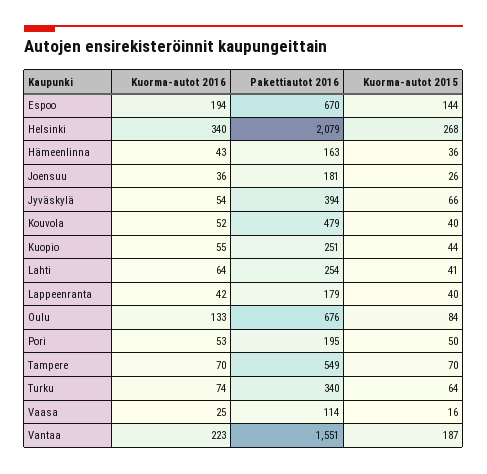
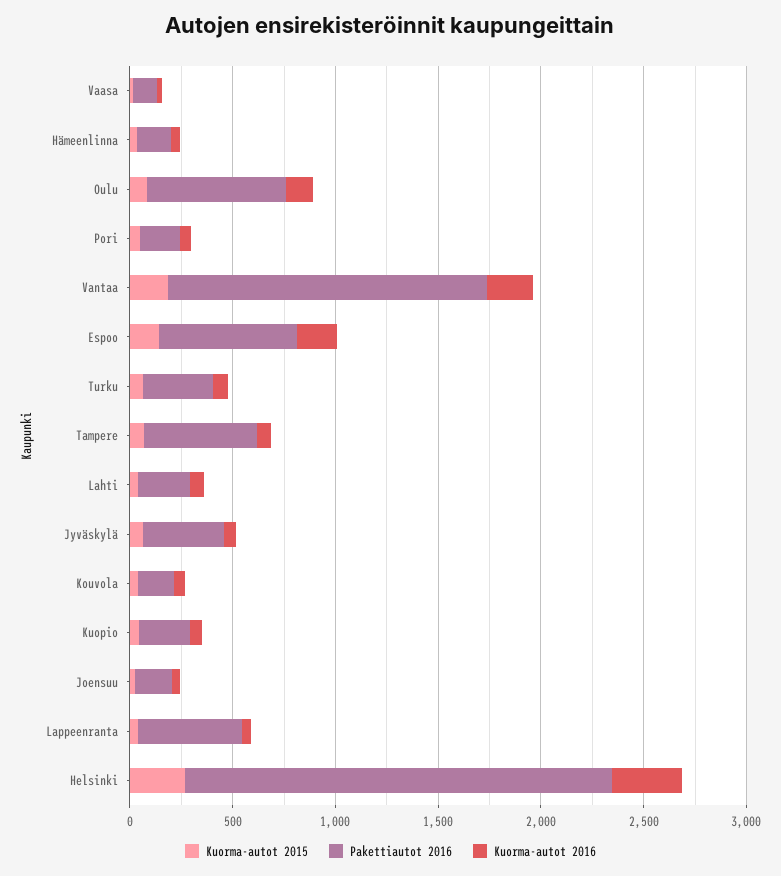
  {
    "Kuorma-autot 2016": {
      "Espoo": 194,
      "Helsinki": 340,
      "Hämeenlinna": 43,
      "Joensuu": 36,
      "Jyväskylä": 54,
      "Kouvola": 52,
      "Kuopio": 55,
      "Lahti": 64,
      "Lappeenranta": 42,
      "Oulu": 133,
      "Pori": 53,
      "Tampere": 70,
      "Turku": 74,
      "Vaasa": 25,
      "Vantaa": 223
    },
    "Pakettiautot 2016": {
      "Espoo": 670,
      "Helsinki": 2079,
      "Hämeenlinna": 163,
      "Joensuu": 181,
      "Jyväskylä": 394,
-     "Kouvola": 479,
+     "Kouvola": 200,
      "Kuopio": 251,
      "Lahti": 254,
-     "Lappeenranta": 179,
+     "Lappeenranta": 500,
      "Oulu": 676,
      "Pori": 195,
      "Tampere": 549,
      "Turku": 340,
      "Vaasa": 114,
      "Vantaa": 1551
    },
    "Kuorma-autot 2015": {
      "Espoo": 144,
      "Helsinki": 268,
      "Hämeenlinna": 36,
      "Joensuu": 26,
      "Jyväskylä": 66,
      "Kouvola": 40,
      "Kuopio": 44,
      "Lahti": 41,
      "Lappeenranta": 40,
      "Oulu": 84,
      "Pori": 50,
      "Tampere": 70,
      "Turku": 64,
      "Vaasa": 16,
      "Vantaa": 187
    }
  }

